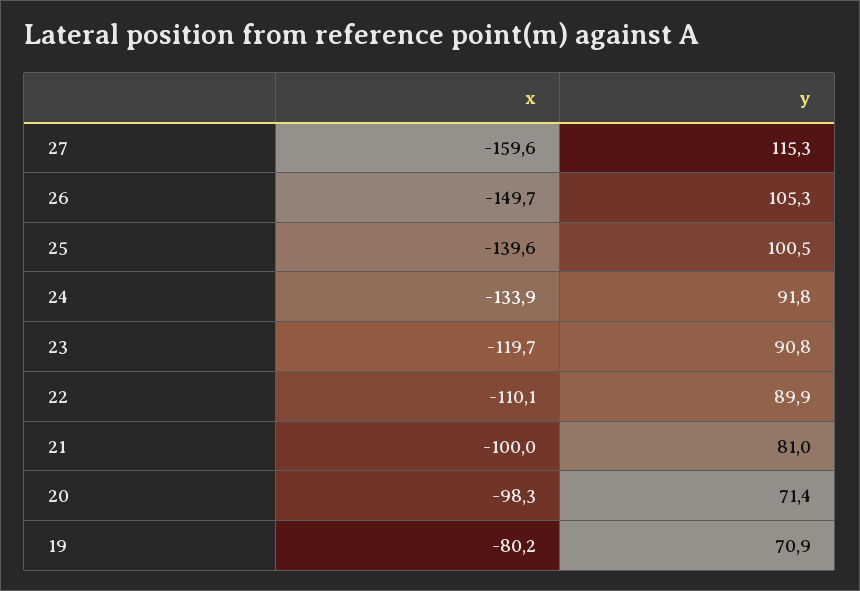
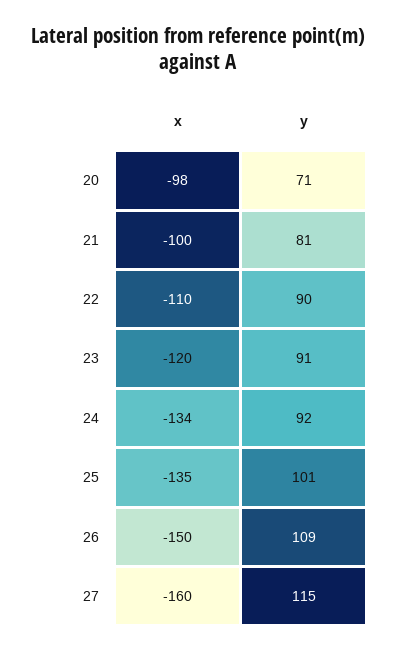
  {
    "x": {
      "27": -159.6,
      "26": -149.7,
-     "25": -139.6,
+     "25": -135,
      "24": -133.9,
      "23": -119.7,
      "22": -110.1,
      "21": -100,
-     "20": -98.3,
+     "20": -98.3
-     "19": -80.2
    },
    "y": {
      "27": 115.3,
-     "26": 105.3,
+     "26": 109,
      "25": 100.5,
      "24": 91.8,
      "23": 90.8,
      "22": 89.9,
      "21": 81,
-     "20": 71.4,
+     "20": 71.4
-     "19": 70.9
    }
  }

